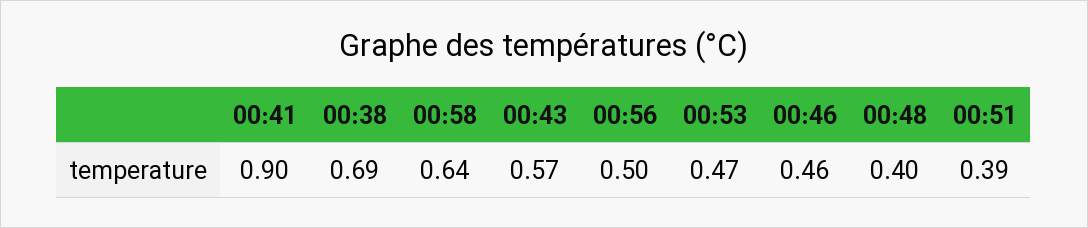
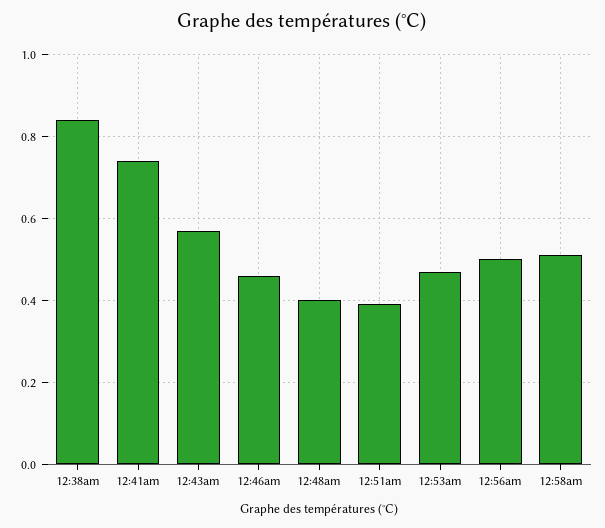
  {
-   "00:41": 0.9,
+   "00:41": 0.75,
-   "00:38": 0.69,
+   "00:38": 0.85,
-   "00:58": 0.64,
+   "00:58": 0.5,
    "00:43": 0.57,
    "00:56": 0.5,
    "00:53": 0.47,
    "00:46": 0.46,
    "00:48": 0.4,
    "00:51": 0.39
  }

